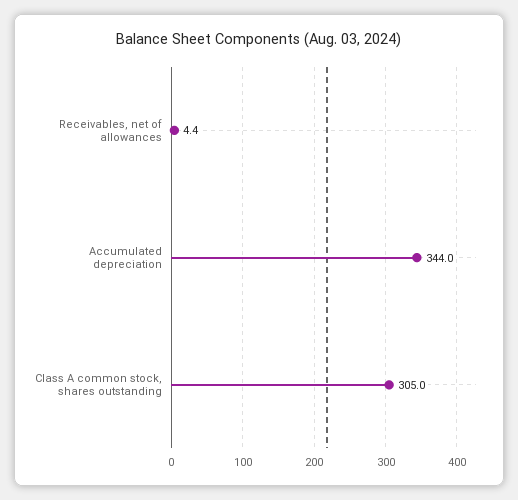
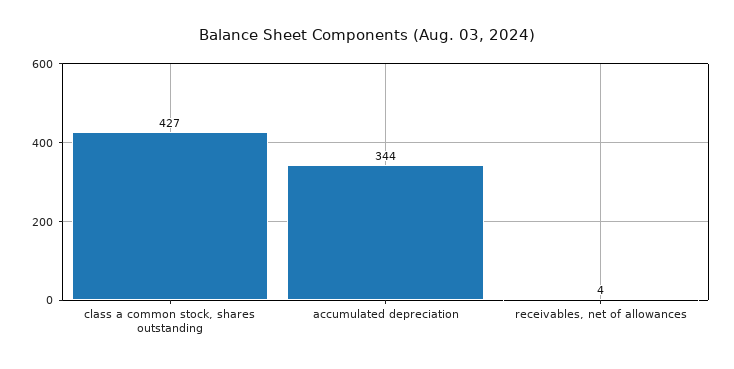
  {
    "Receivables, net of allowances": 4.4,
    "Accumulated depreciation": 344,
-   "Class A common stock, shares outstanding": 305
+   "Class A common stock, shares outstanding": 427
  }

